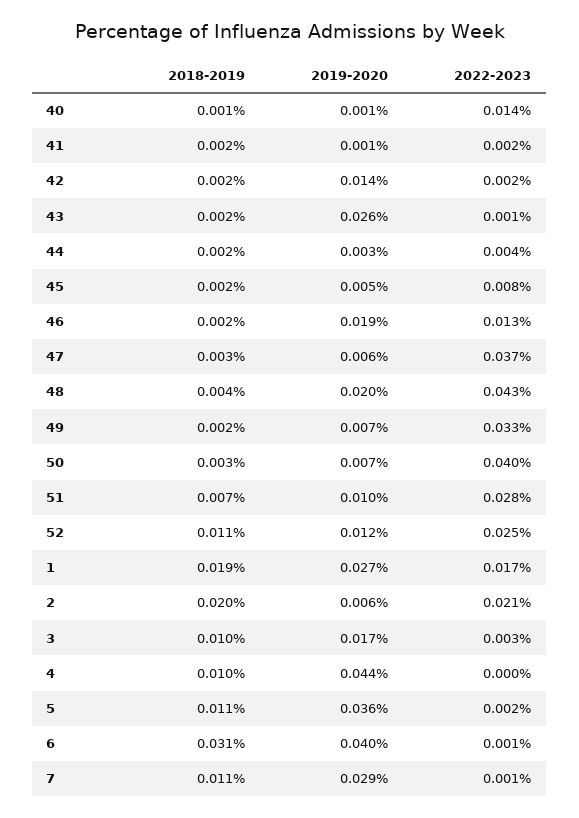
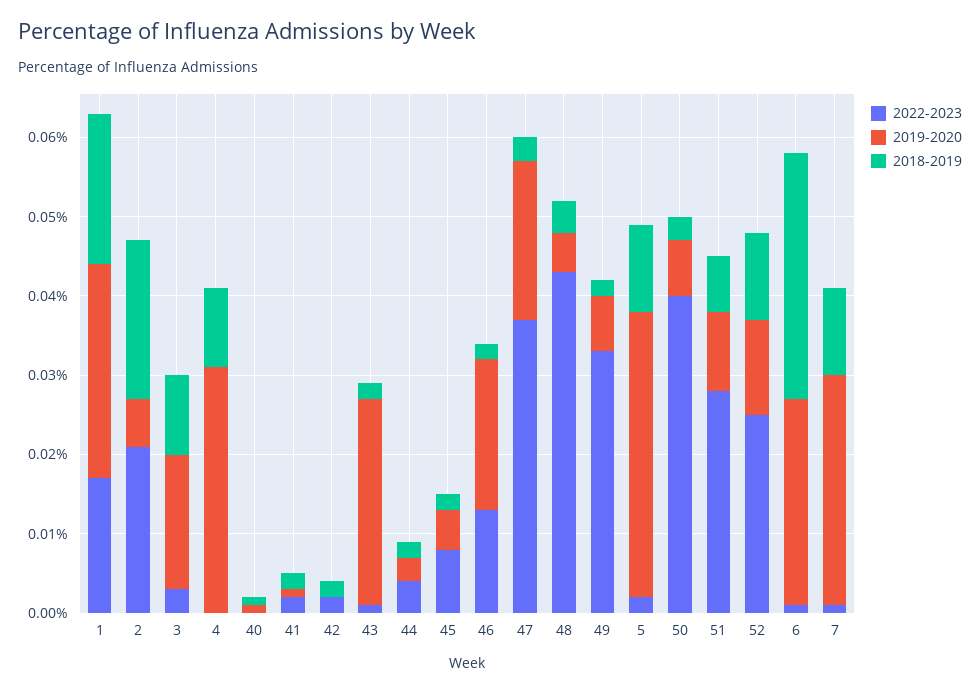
  {
    "2018-2019": {
      "40": 0.001,
      "41": 0.002,
      "42": 0.002,
      "43": 0.002,
      "44": 0.002,
      "45": 0.002,
      "46": 0.002,
      "47": 0.003,
      "48": 0.004,
      "49": 0.002,
      "50": 0.003,
      "51": 0.007,
      "52": 0.011,
      "1": 0.019,
      "2": 0.02,
      "3": 0.01,
      "4": 0.01,
      "5": 0.011,
      "6": 0.031,
      "7": 0.011
    },
    "2019-2020": {
      "40": 0.001,
      "41": 0.001,
-     "42": 0.014,
+     "42": 0,
      "43": 0.026,
      "44": 0.003,
      "45": 0.005,
      "46": 0.019,
-     "47": 0.006,
+     "47": 0.02,
-     "48": 0.02,
+     "48": 0.005,
      "49": 0.007,
      "50": 0.007,
      "51": 0.01,
      "52": 0.012,
      "1": 0.027,
      "2": 0.006,
      "3": 0.017,
-     "4": 0.044,
+     "4": 0.03,
      "5": 0.036,
-     "6": 0.04,
+     "6": 0.025,
      "7": 0.029
    },
    "2022-2023": {
-     "40": 0.014,
+     "40": 0,
      "41": 0.002,
      "42": 0.002,
      "43": 0.001,
      "44": 0.004,
      "45": 0.008,
      "46": 0.013,
      "47": 0.037,
      "48": 0.043,
      "49": 0.033,
      "50": 0.04,
      "51": 0.028,
      "52": 0.025,
      "1": 0.017,
      "2": 0.021,
      "3": 0.003,
      "4": 0,
      "5": 0.002,
      "6": 0.001,
      "7": 0.001
    }
  }

